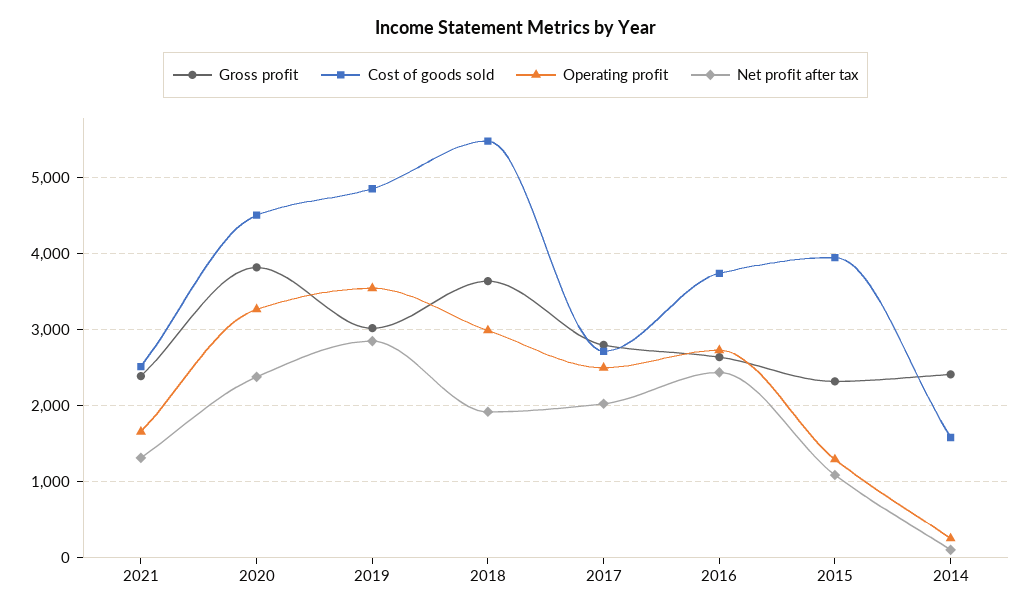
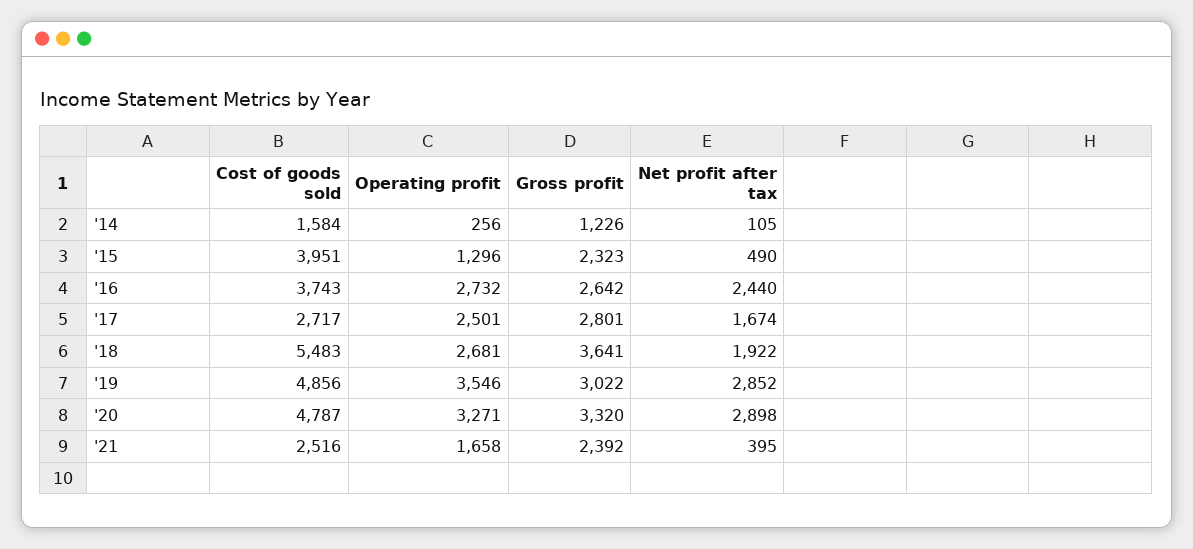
  {
    "Gross profit": {
      "2021": 2392,
-     "2020": 3800,
+     "2020": 3320,
      "2019": 3022,
      "2018": 3641,
      "2017": 2801,
      "2016": 2642,
      "2015": 2323,
-     "2014": 2400
+     "2014": 1226
    },
    "Cost of goods sold": {
      "2021": 2516,
-     "2020": 4500,
+     "2020": 4787,
      "2019": 4856,
      "2018": 5483,
      "2017": 2717,
      "2016": 3743,
      "2015": 3951,
      "2014": 1584
    },
    "Operating profit": {
      "2021": 1658,
      "2020": 3271,
      "2019": 3546,
-     "2018": 3000,
+     "2018": 2681,
      "2017": 2501,
      "2016": 2732,
      "2015": 1296,
      "2014": 256
    },
    "Net profit after tax": {
-     "2021": 1300,
+     "2021": 395,
-     "2020": 2400,
+     "2020": 2898,
      "2019": 2852,
      "2018": 1922,
-     "2017": 2000,
+     "2017": 1674,
      "2016": 2440,
-     "2015": 1100,
+     "2015": 490,
      "2014": 105
    }
  }

